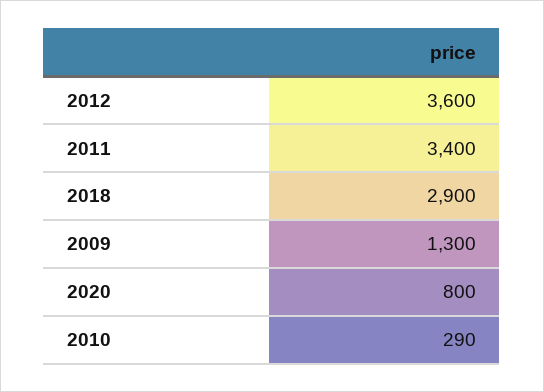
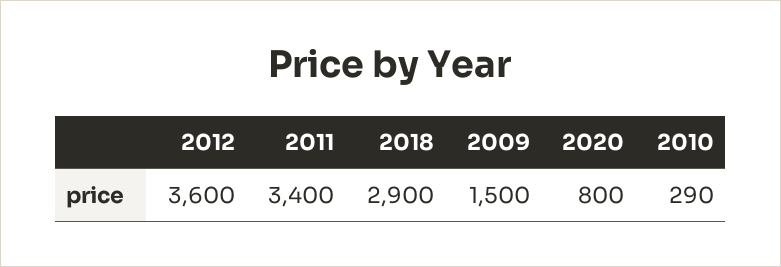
  {
    "2012": 3600,
    "2011": 3400,
    "2018": 2900,
-   "2009": 1300,
+   "2009": 1500,
    "2020": 800,
    "2010": 290
  }

